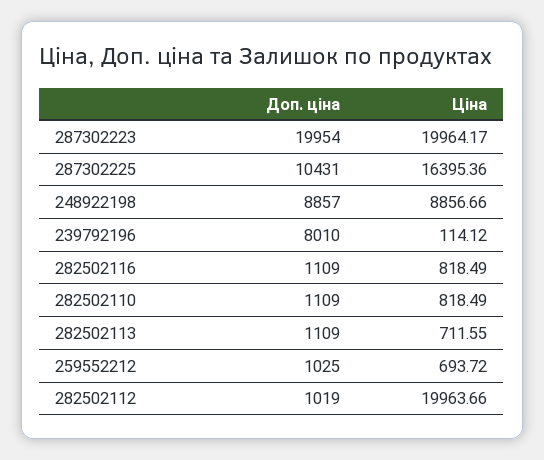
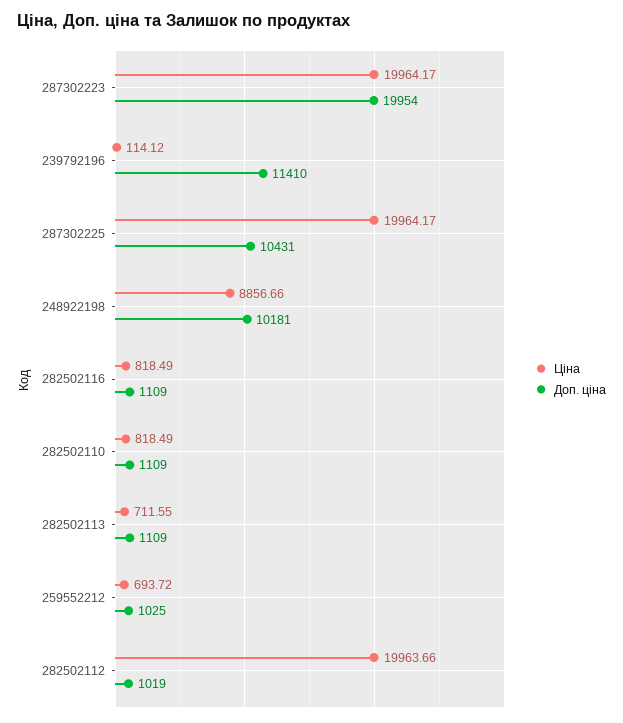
  {
    "Доп. ціна": {
      "287302223": 19954,
      "287302225": 10431,
-     "248922198": 8857,
+     "248922198": 10181,
-     "239792196": 8010,
+     "239792196": 11410,
      "282502116": 1109,
      "282502110": 1109,
      "282502113": 1109,
      "259552212": 1025,
      "282502112": 1019
    },
    "Ціна": {
      "287302223": 19964.17,
-     "287302225": 16395.36,
+     "287302225": 19964.17,
      "248922198": 8856.66,
      "239792196": 114.12,
      "282502116": 818.49,
      "282502110": 818.49,
      "282502113": 711.55,
      "259552212": 693.72,
      "282502112": 19963.66
    }
  }

